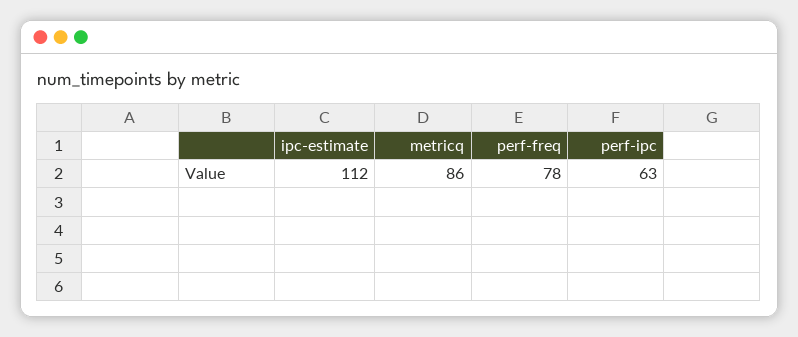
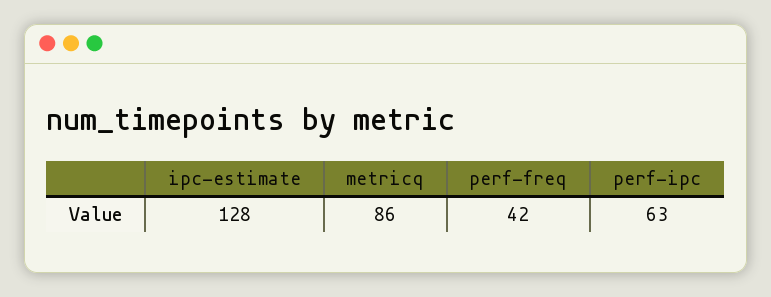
  {
-   "ipc-estimate": 112,
+   "ipc-estimate": 128,
    "metricq": 86,
-   "perf-freq": 78,
+   "perf-freq": 42,
    "perf-ipc": 63
  }

